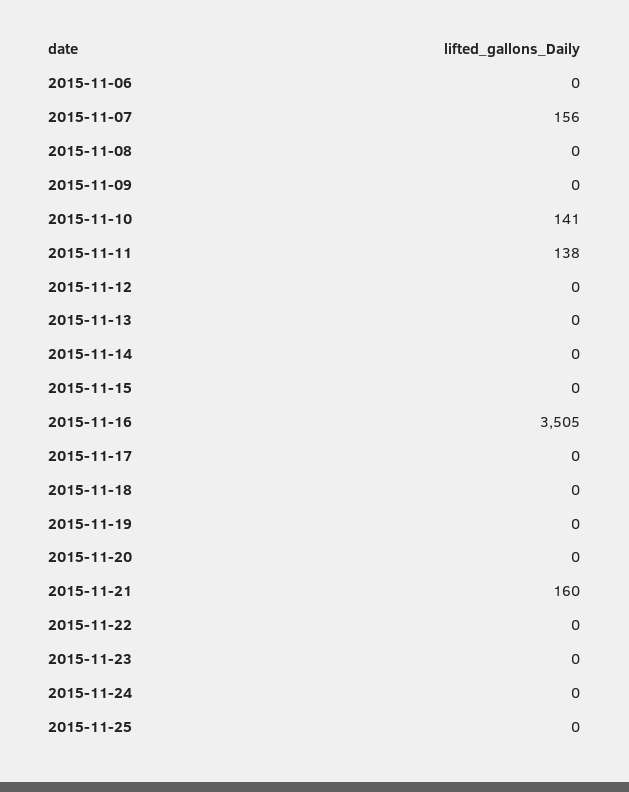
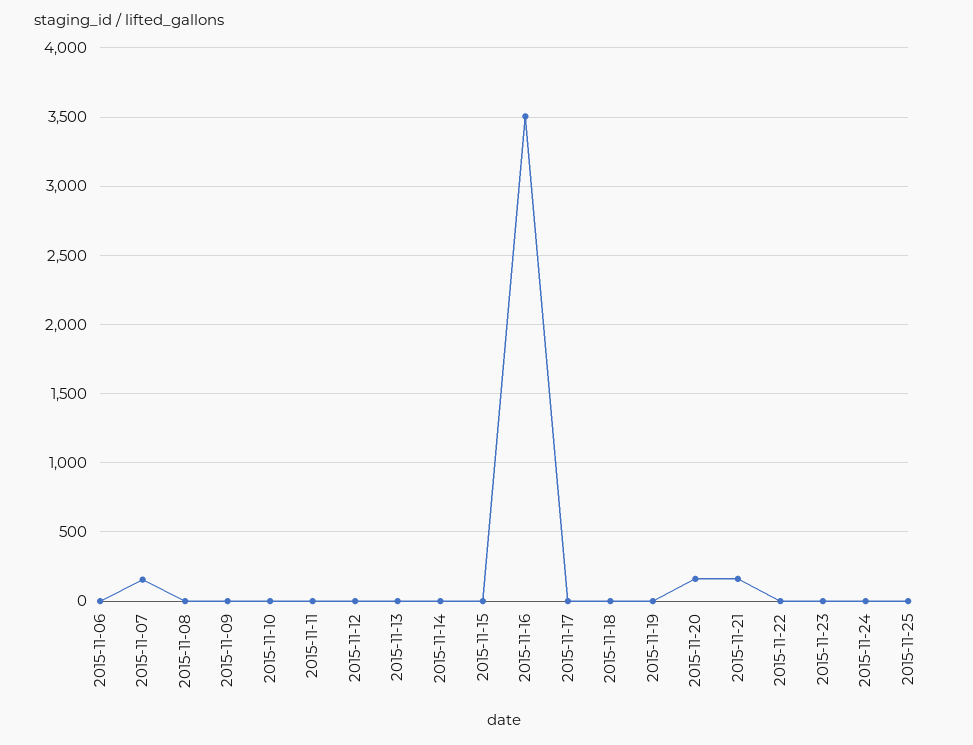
  {
    "2015-11-06": 0,
    "2015-11-07": 156,
    "2015-11-08": 0,
    "2015-11-09": 0,
-   "2015-11-10": 141,
+   "2015-11-10": 0,
-   "2015-11-11": 138,
+   "2015-11-11": 0,
    "2015-11-12": 0,
    "2015-11-13": 0,
    "2015-11-14": 0,
    "2015-11-15": 0,
    "2015-11-16": 3505,
    "2015-11-17": 0,
    "2015-11-18": 0,
    "2015-11-19": 0,
-   "2015-11-20": 0,
+   "2015-11-20": 150,
    "2015-11-21": 160,
    "2015-11-22": 0,
    "2015-11-23": 0,
    "2015-11-24": 0,
    "2015-11-25": 0
  }

